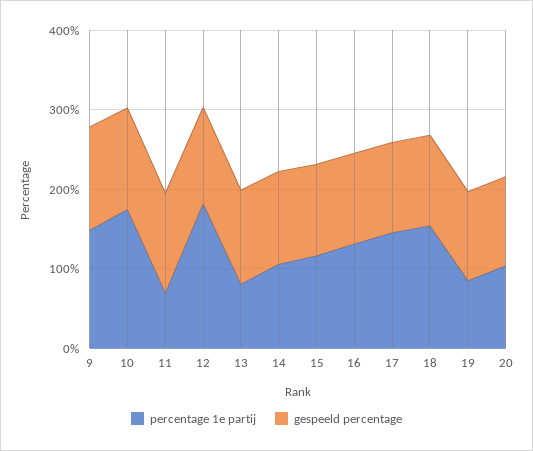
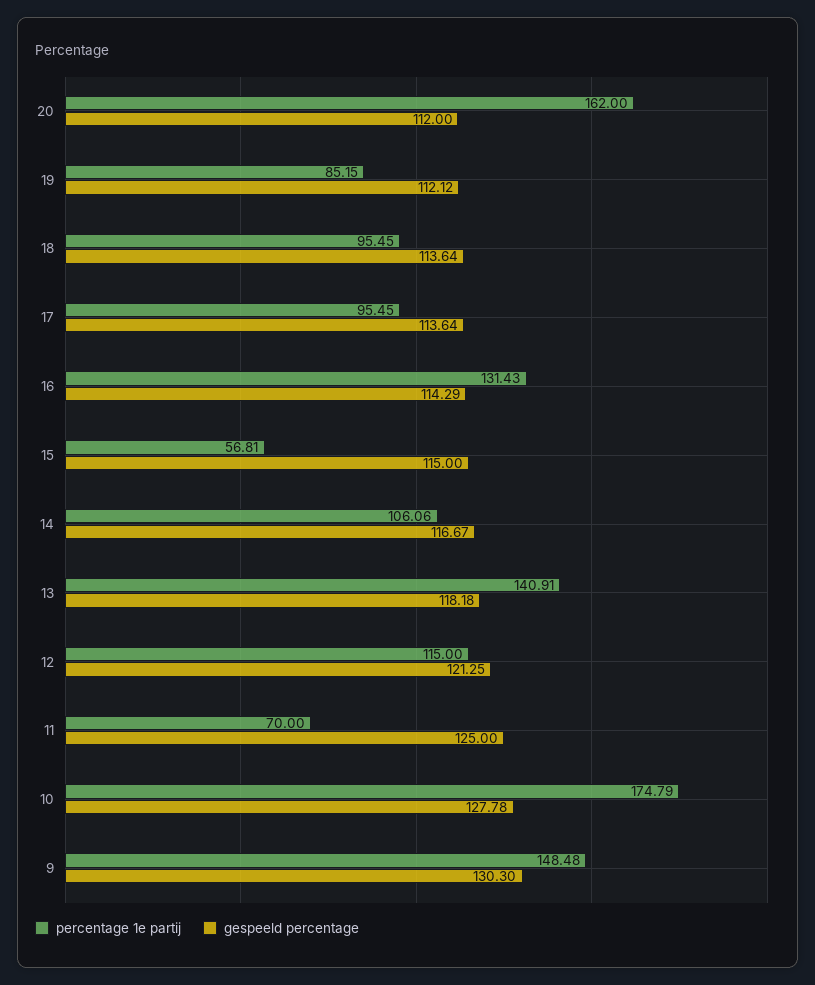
  {
    "percentage 1e partij": {
      "9": 148.48,
      "10": 174.79,
      "11": 70,
-     "12": 180,
+     "12": 115,
-     "13": 80,
+     "13": 140.91,
      "14": 106.06,
-     "15": 120,
+     "15": 56.81,
      "16": 131.43,
-     "17": 140,
+     "17": 95.45,
-     "18": 160,
+     "18": 95.45,
      "19": 85.15,
-     "20": 100
+     "20": 162
    },
    "gespeeld percentage": {
      "9": 130.3,
      "10": 127.78,
      "11": 125,
      "12": 121.25,
      "13": 118.18,
      "14": 116.67,
      "15": 115,
      "16": 114.29,
      "17": 113.64,
      "18": 113.64,
      "19": 112.12,
      "20": 112
    }
  }

